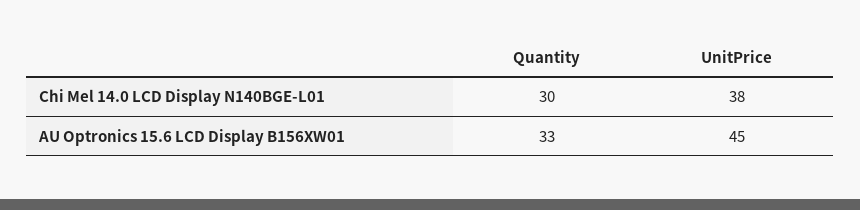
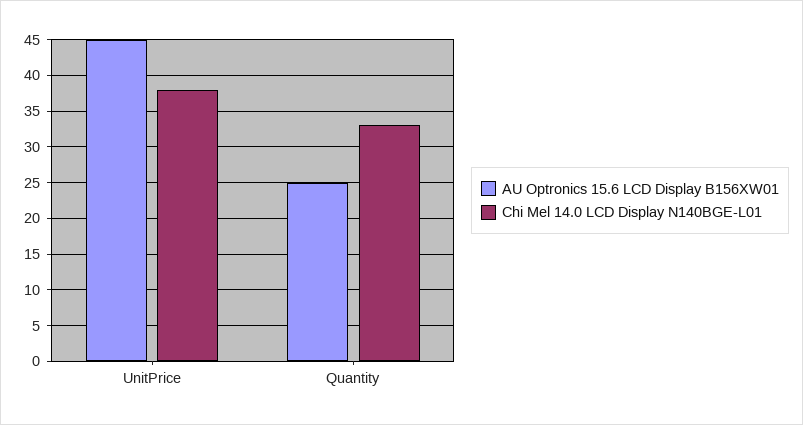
  {
    "Chi Mel 14.0 LCD Display N140BGE-L01": {
-     "Quantity": 30,
+     "Quantity": 33,
      "UnitPrice": 38
    },
    "AU Optronics 15.6 LCD Display B156XW01": {
-     "Quantity": 33,
+     "Quantity": 25,
      "UnitPrice": 45
    }
  }

